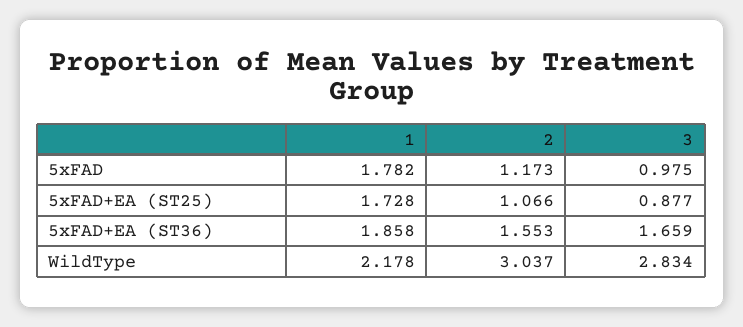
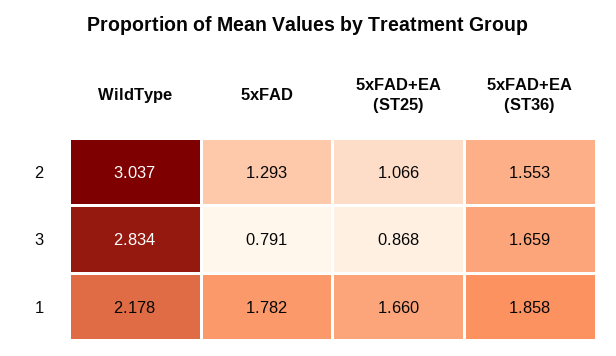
  {
    "1": {
      "5xFAD": 1.782,
-     "5xFAD+EA (ST25)": 1.728,
+     "5xFAD+EA (ST25)": 1.66,
      "5xFAD+EA (ST36)": 1.858,
      "WildType": 2.178
    },
    "2": {
-     "5xFAD": 1.173,
+     "5xFAD": 1.293,
      "5xFAD+EA (ST25)": 1.066,
      "5xFAD+EA (ST36)": 1.553,
      "WildType": 3.037
    },
    "3": {
-     "5xFAD": 0.975,
+     "5xFAD": 0.791,
-     "5xFAD+EA (ST25)": 0.877,
+     "5xFAD+EA (ST25)": 0.868,
      "5xFAD+EA (ST36)": 1.659,
      "WildType": 2.834
    }
  }

